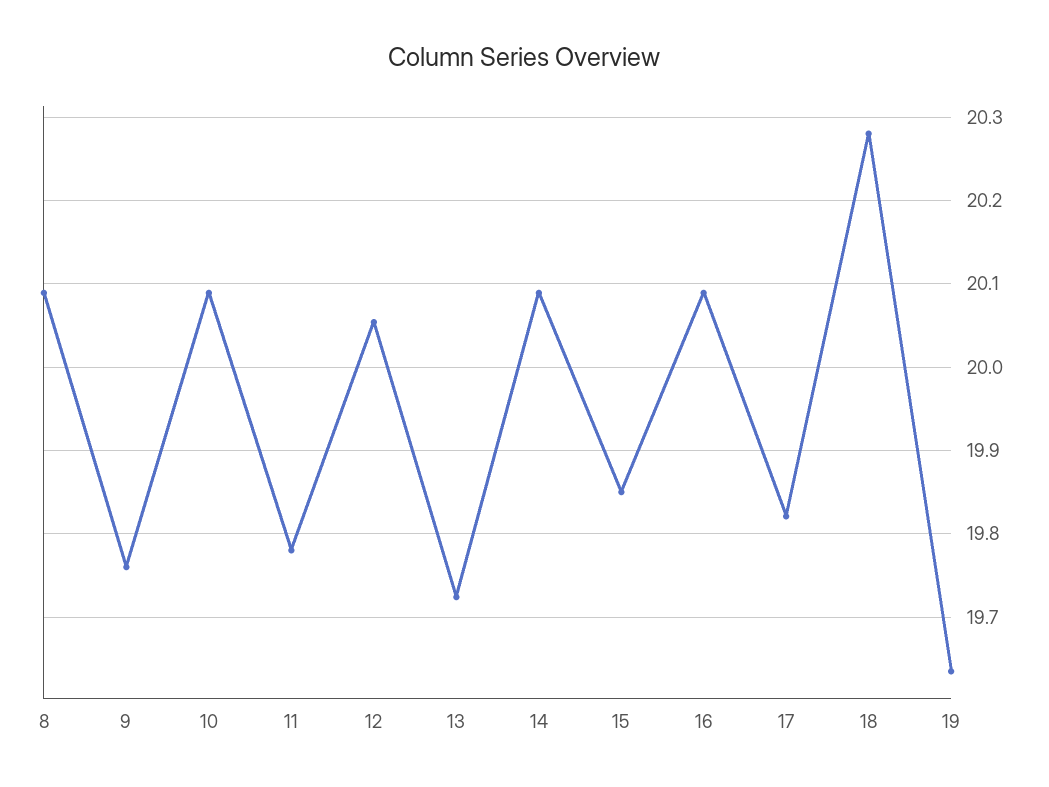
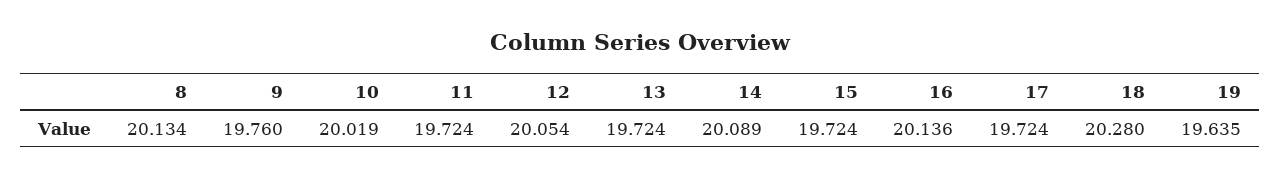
  {
-   "8": 20.09,
+   "8": 20.134,
    "9": 19.76,
-   "10": 20.09,
+   "10": 20.019,
-   "11": 19.78,
+   "11": 19.724,
    "12": 20.054,
    "13": 19.724,
    "14": 20.089,
-   "15": 19.85,
+   "15": 19.724,
-   "16": 20.09,
+   "16": 20.136,
-   "17": 19.82,
+   "17": 19.724,
    "18": 20.28,
    "19": 19.635
  }

